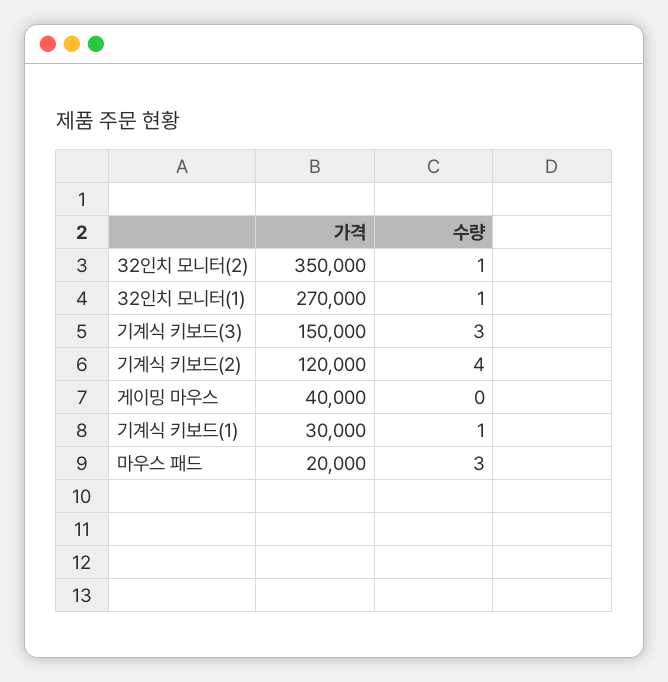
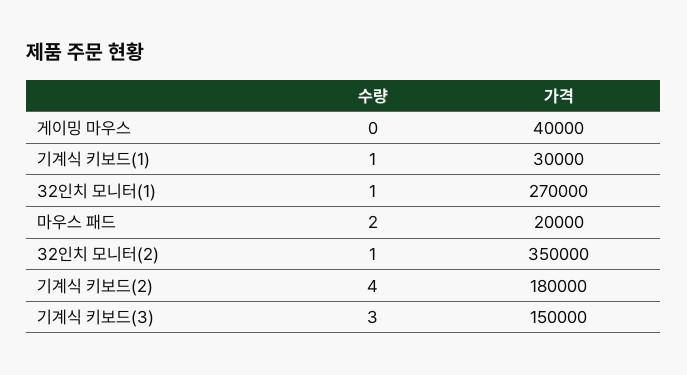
  {
    "가격": {
      "32인치 모니터(2)": 350000,
      "32인치 모니터(1)": 270000,
      "기계식 키보드(3)": 150000,
-     "기계식 키보드(2)": 120000,
+     "기계식 키보드(2)": 180000,
      "게이밍 마우스": 40000,
      "기계식 키보드(1)": 30000,
      "마우스 패드": 20000
    },
    "수량": {
      "32인치 모니터(2)": 1,
      "32인치 모니터(1)": 1,
      "기계식 키보드(3)": 3,
      "기계식 키보드(2)": 4,
      "게이밍 마우스": 0,
      "기계식 키보드(1)": 1,
-     "마우스 패드": 3
+     "마우스 패드": 2
    }
  }

